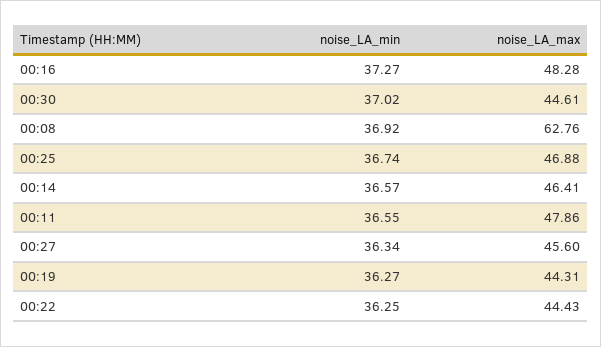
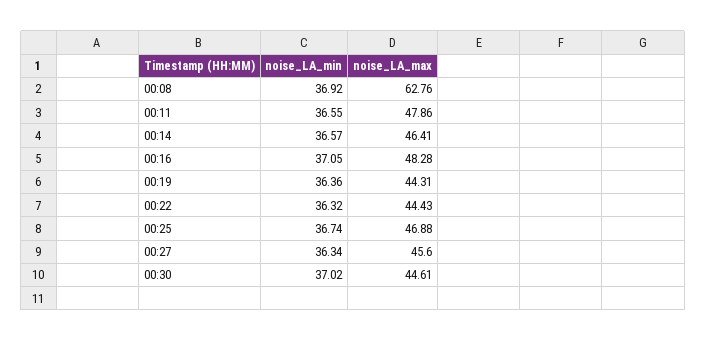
  {
    "noise_LA_min": {
-     "00:16": 37.27,
+     "00:16": 37.05,
      "00:30": 37.02,
      "00:08": 36.92,
      "00:25": 36.74,
      "00:14": 36.57,
      "00:11": 36.55,
      "00:27": 36.34,
-     "00:19": 36.27,
+     "00:19": 36.36,
-     "00:22": 36.25
+     "00:22": 36.32
    },
    "noise_LA_max": {
      "00:16": 48.28,
      "00:30": 44.61,
      "00:08": 62.76,
      "00:25": 46.88,
      "00:14": 46.41,
      "00:11": 47.86,
      "00:27": 45.6,
      "00:19": 44.31,
      "00:22": 44.43
    }
  }

